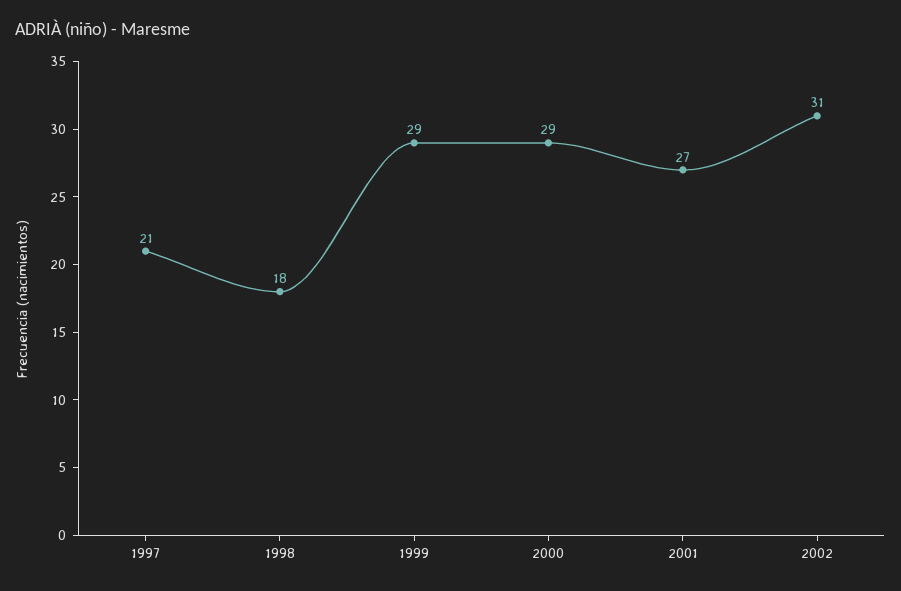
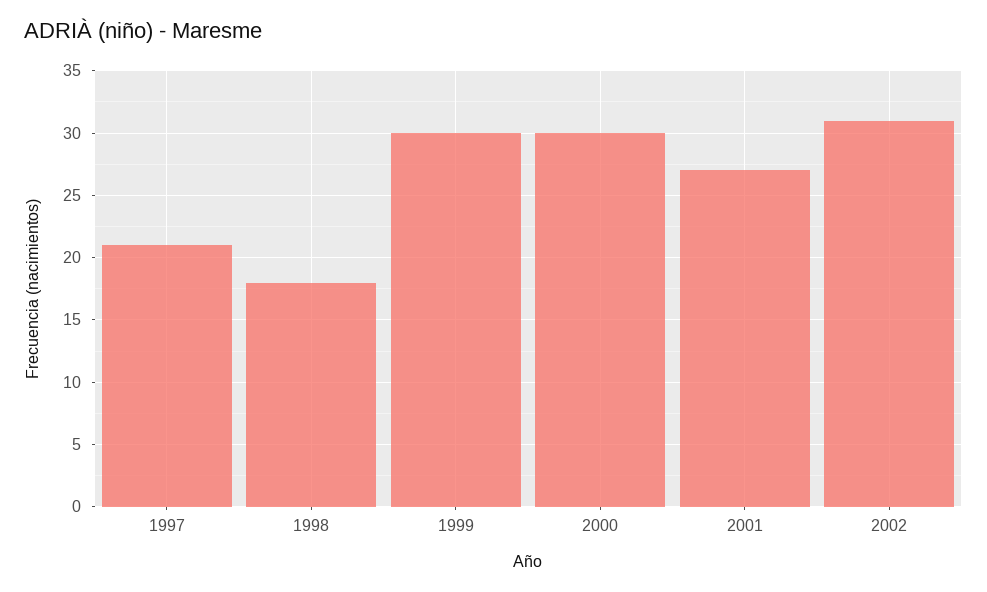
  {
    "1997": 21,
    "1998": 18,
-   "1999": 29,
+   "1999": 30,
-   "2000": 29,
+   "2000": 30,
    "2001": 27,
    "2002": 31
  }

